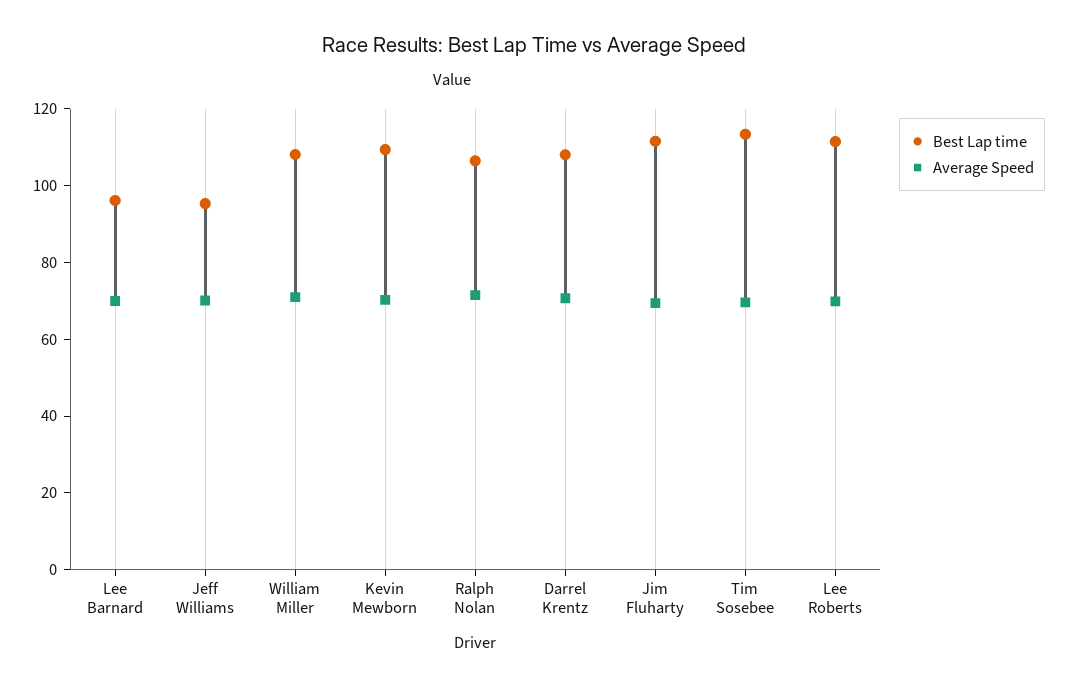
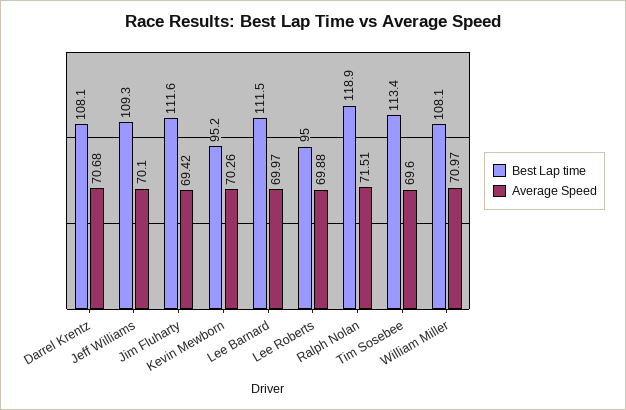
  {
    "Best Lap time": {
-     "Lee Barnard": 95,
+     "Lee Barnard": 111.5,
-     "Jeff Williams": 95,
+     "Jeff Williams": 109.3,
      "William Miller": 108.1,
-     "Kevin Mewborn": 110,
+     "Kevin Mewborn": 95.2,
-     "Ralph Nolan": 105,
+     "Ralph Nolan": 118.9,
      "Darrel Krentz": 108.1,
      "Jim Fluharty": 111.6,
      "Tim Sosebee": 113.4,
-     "Lee Roberts": 110
+     "Lee Roberts": 95
    },
    "Average Speed": {
      "Lee Barnard": 69.97,
      "Jeff Williams": 70.1,
      "William Miller": 70.97,
      "Kevin Mewborn": 70.26,
      "Ralph Nolan": 71.51,
      "Darrel Krentz": 70.68,
      "Jim Fluharty": 69.42,
      "Tim Sosebee": 69.6,
      "Lee Roberts": 69.88
    }
  }

